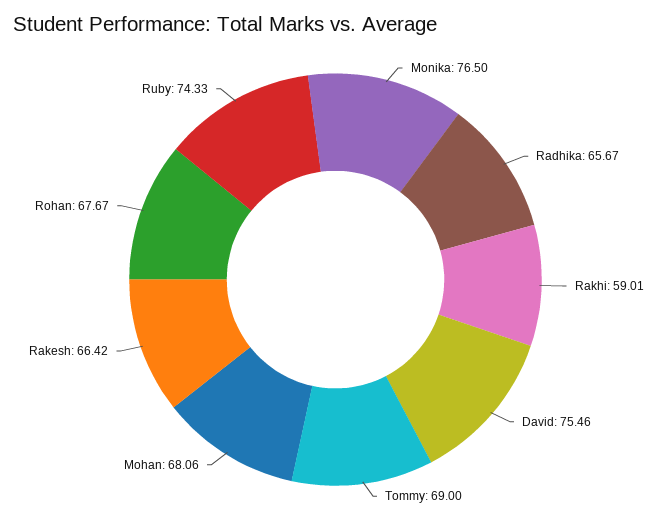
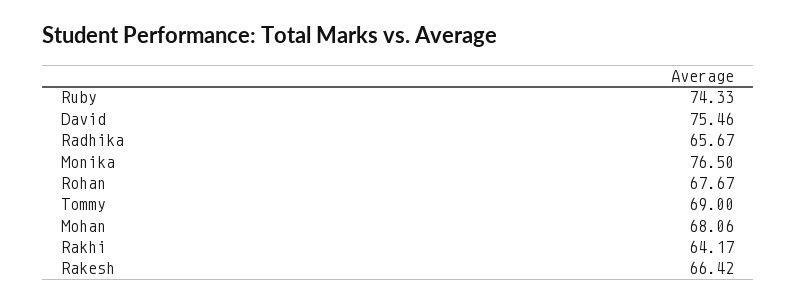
  {
    "Monika": 76.5,
    "Radhika": 65.67,
-   "Rakhi": 59.01,
+   "Rakhi": 64.17,
    "David": 75.46,
    "Tommy": 69,
    "Mohan": 68.06,
    "Rakesh": 66.42,
    "Rohan": 67.67,
    "Ruby": 74.33
  }

